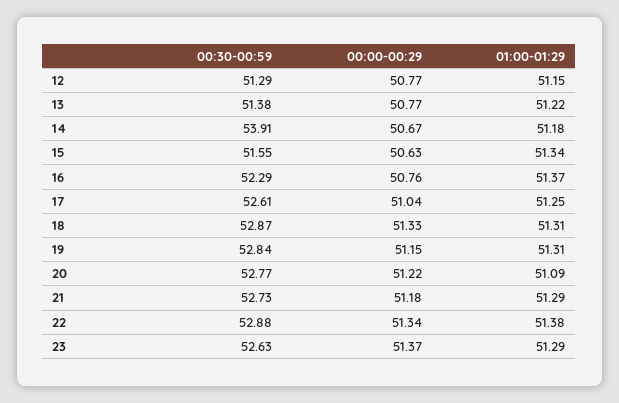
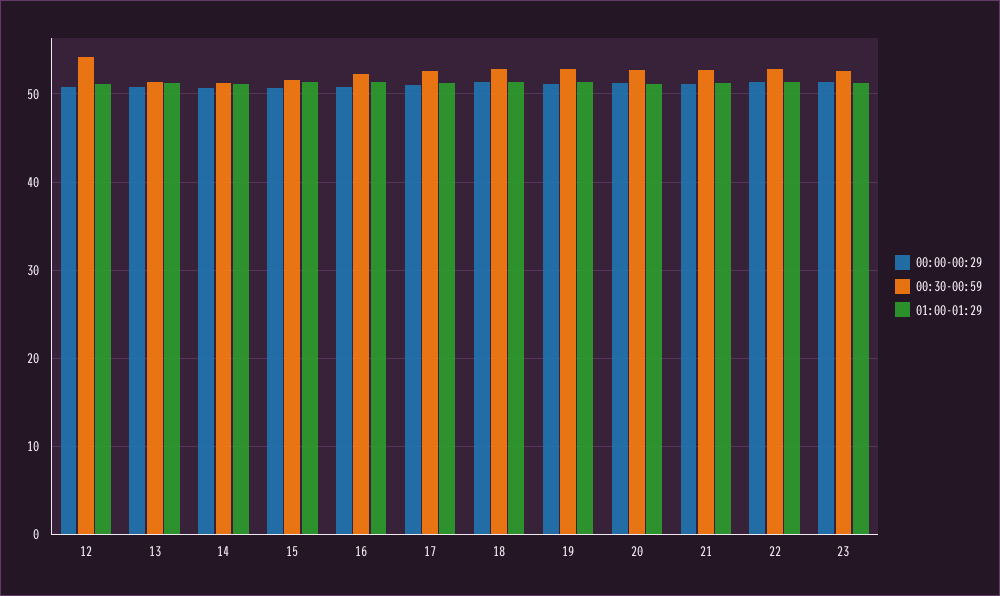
  {
    "00:30-00:59": {
-     "12": 51.29,
+     "12": 54,
      "13": 51.38,
-     "14": 53.91,
+     "14": 51,
      "15": 51.55,
      "16": 52.29,
      "17": 52.61,
      "18": 52.87,
      "19": 52.84,
      "20": 52.77,
      "21": 52.73,
      "22": 52.88,
      "23": 52.63
    },
    "00:00-00:29": {
      "12": 50.77,
      "13": 50.77,
      "14": 50.67,
      "15": 50.63,
      "16": 50.76,
      "17": 51.04,
      "18": 51.33,
      "19": 51.15,
      "20": 51.22,
      "21": 51.18,
      "22": 51.34,
      "23": 51.37
    },
    "01:00-01:29": {
      "12": 51.15,
      "13": 51.22,
      "14": 51.18,
      "15": 51.34,
      "16": 51.37,
      "17": 51.25,
      "18": 51.31,
      "19": 51.31,
      "20": 51.09,
      "21": 51.29,
      "22": 51.38,
      "23": 51.29
    }
  }

